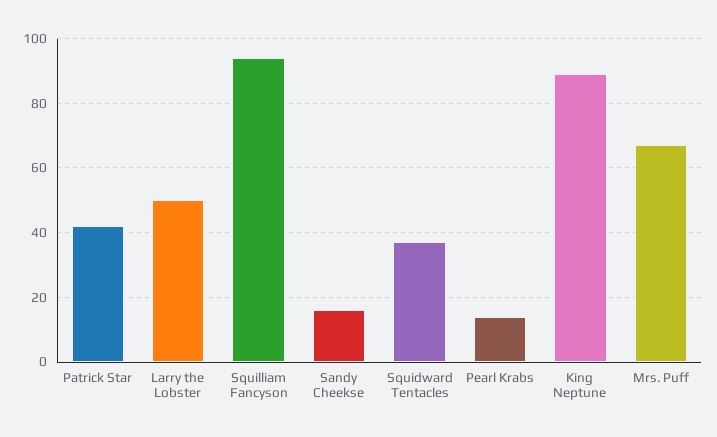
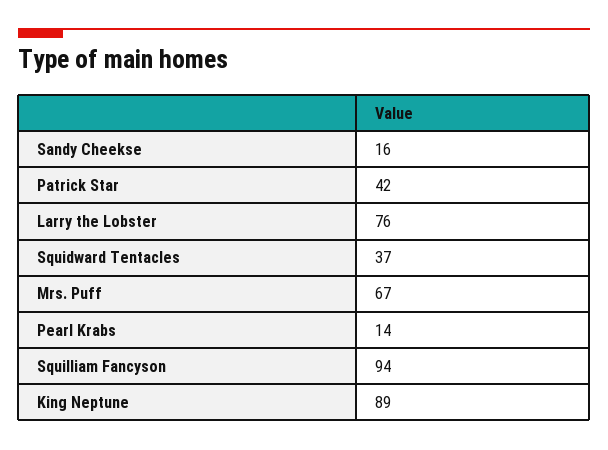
  {
    "Patrick Star": 42,
-   "Larry the Lobster": 50,
+   "Larry the Lobster": 76,
    "Squilliam Fancyson": 94,
    "Sandy Cheekse": 16,
    "Squidward Tentacles": 37,
    "Pearl Krabs": 14,
    "King Neptune": 89,
    "Mrs. Puff": 67
  }

